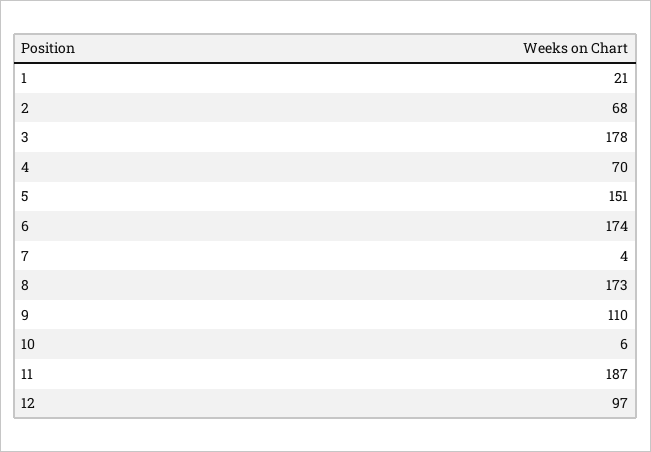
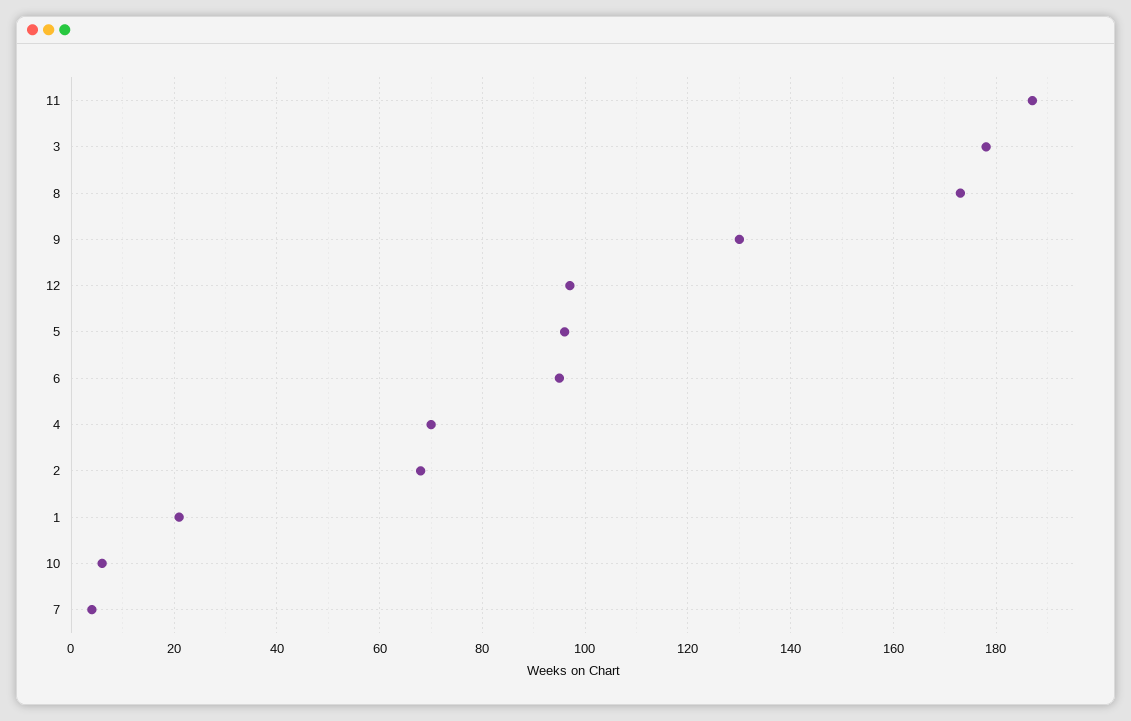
  {
    "1": 21,
    "2": 68,
    "3": 178,
    "4": 70,
-   "5": 151,
+   "5": 95,
-   "6": 174,
+   "6": 95,
    "7": 4,
    "8": 173,
-   "9": 110,
+   "9": 130,
    "10": 6,
    "11": 187,
    "12": 97
  }

